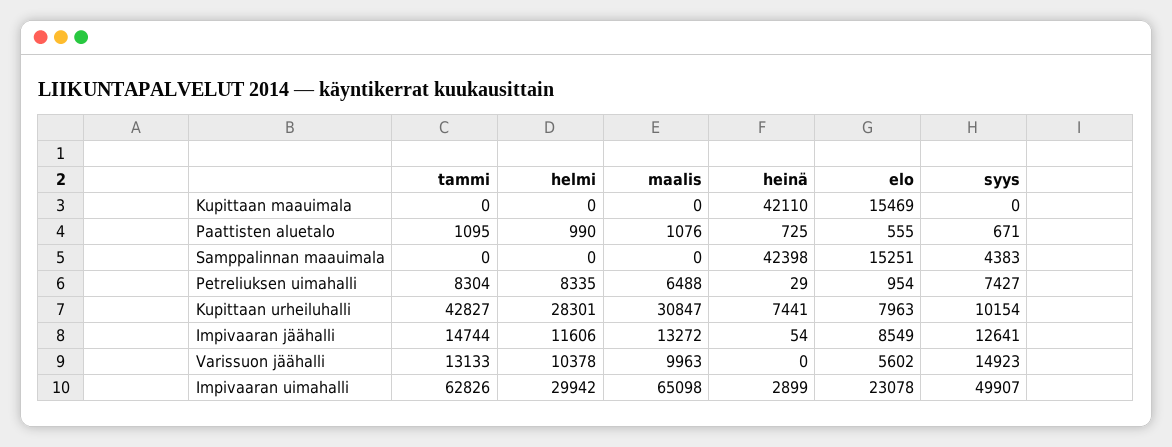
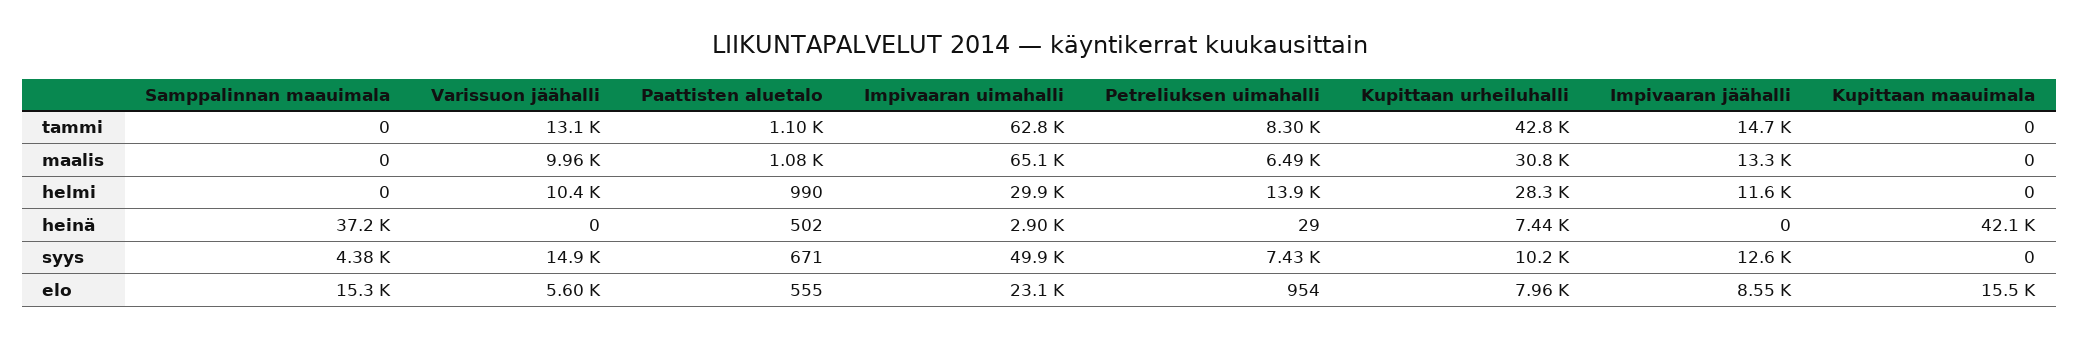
  {
    "tammi": {
      "Kupittaan maauimala": 0,
      "Paattisten aluetalo": 1095,
      "Samppalinnan maauimala": 0,
      "Petreliuksen uimahalli": 8304,
      "Kupittaan urheiluhalli": 42827,
      "Impivaaran jäähalli": 14744,
      "Varissuon jäähalli": 13133,
      "Impivaaran uimahalli": 62826
    },
    "helmi": {
      "Kupittaan maauimala": 0,
      "Paattisten aluetalo": 990,
      "Samppalinnan maauimala": 0,
-     "Petreliuksen uimahalli": 8335,
+     "Petreliuksen uimahalli": 13900,
      "Kupittaan urheiluhalli": 28301,
      "Impivaaran jäähalli": 11606,
      "Varissuon jäähalli": 10378,
      "Impivaaran uimahalli": 29942
    },
    "maalis": {
      "Kupittaan maauimala": 0,
      "Paattisten aluetalo": 1076,
      "Samppalinnan maauimala": 0,
      "Petreliuksen uimahalli": 6488,
      "Kupittaan urheiluhalli": 30847,
      "Impivaaran jäähalli": 13272,
      "Varissuon jäähalli": 9963,
      "Impivaaran uimahalli": 65098
    },
    "heinä": {
      "Kupittaan maauimala": 42110,
-     "Paattisten aluetalo": 725,
+     "Paattisten aluetalo": 502,
-     "Samppalinnan maauimala": 42398,
+     "Samppalinnan maauimala": 37200,
      "Petreliuksen uimahalli": 29,
      "Kupittaan urheiluhalli": 7441,
-     "Impivaaran jäähalli": 54,
+     "Impivaaran jäähalli": 0,
      "Varissuon jäähalli": 0,
      "Impivaaran uimahalli": 2899
    },
    "elo": {
      "Kupittaan maauimala": 15469,
      "Paattisten aluetalo": 555,
      "Samppalinnan maauimala": 15251,
      "Petreliuksen uimahalli": 954,
      "Kupittaan urheiluhalli": 7963,
      "Impivaaran jäähalli": 8549,
      "Varissuon jäähalli": 5602,
      "Impivaaran uimahalli": 23078
    },
    "syys": {
      "Kupittaan maauimala": 0,
      "Paattisten aluetalo": 671,
      "Samppalinnan maauimala": 4383,
      "Petreliuksen uimahalli": 7427,
      "Kupittaan urheiluhalli": 10154,
      "Impivaaran jäähalli": 12641,
      "Varissuon jäähalli": 14923,
      "Impivaaran uimahalli": 49907
    }
  }

